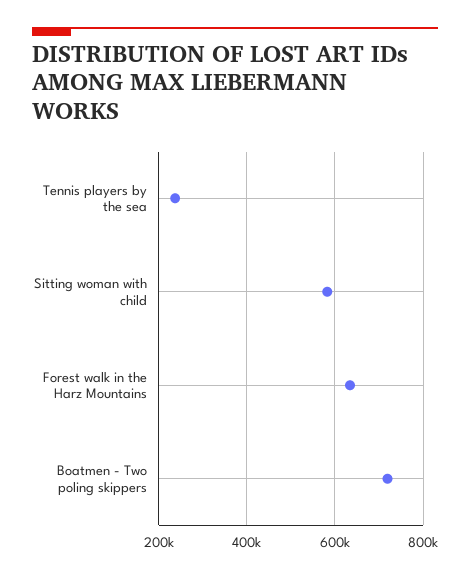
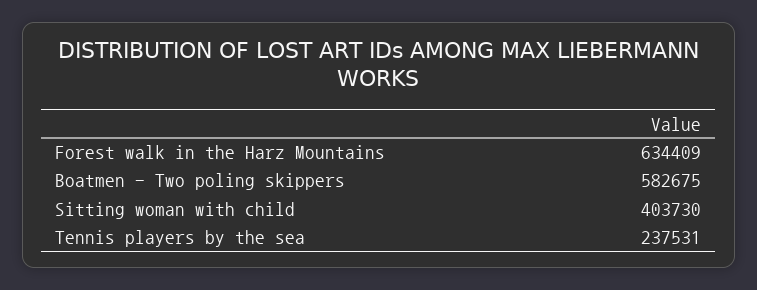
  {
    "Tennis players by the sea": 237531,
-   "Sitting woman with child": 580000,
+   "Sitting woman with child": 403730,
    "Forest walk in the Harz Mountains": 634409,
-   "Boatmen - Two poling skippers": 720000
+   "Boatmen - Two poling skippers": 582675
  }

